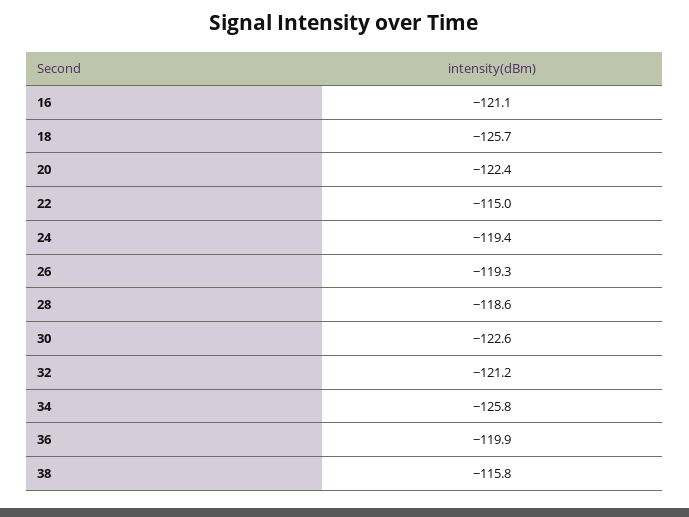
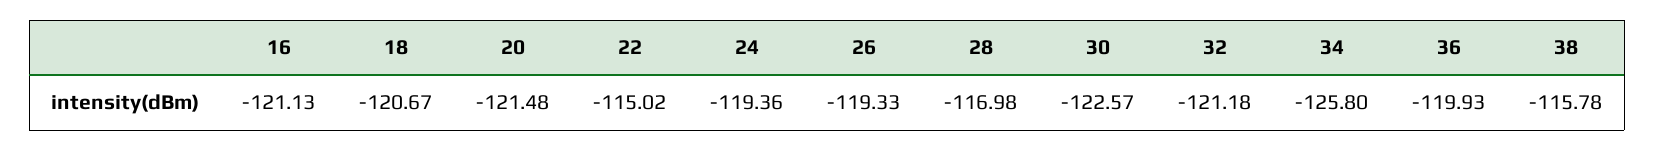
  {
    "16": -121.13,
-   "18": -125.7,
+   "18": -120.67,
-   "20": -122.4,
+   "20": -121.48,
    "22": -115.02,
    "24": -119.36,
    "26": -119.33,
-   "28": -118.6,
+   "28": -116.98,
    "30": -122.57,
    "32": -121.18,
    "34": -125.8,
    "36": -119.93,
    "38": -115.78
  }

